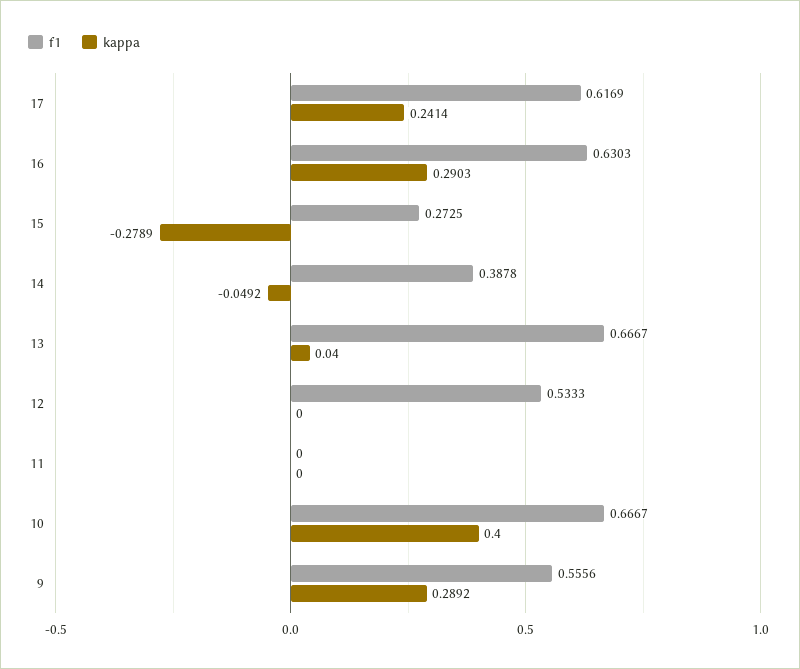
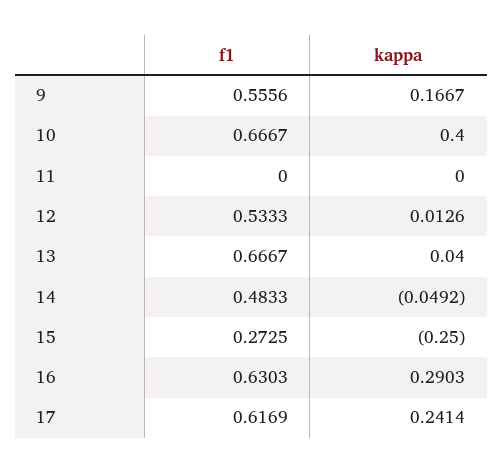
  {
    "f1": {
      "17": 0.6169,
      "16": 0.6303,
      "15": 0.2725,
-     "14": 0.3878,
+     "14": 0.4833,
      "13": 0.6667,
      "12": 0.5333,
      "11": 0,
      "10": 0.6667,
      "9": 0.5556
    },
    "kappa": {
      "17": 0.2414,
      "16": 0.2903,
-     "15": -0.2789,
+     "15": -0.25,
      "14": -0.0492,
      "13": 0.04,
-     "12": 0,
+     "12": 0.0126,
      "11": 0,
      "10": 0.4,
-     "9": 0.2892
+     "9": 0.1667
    }
  }

